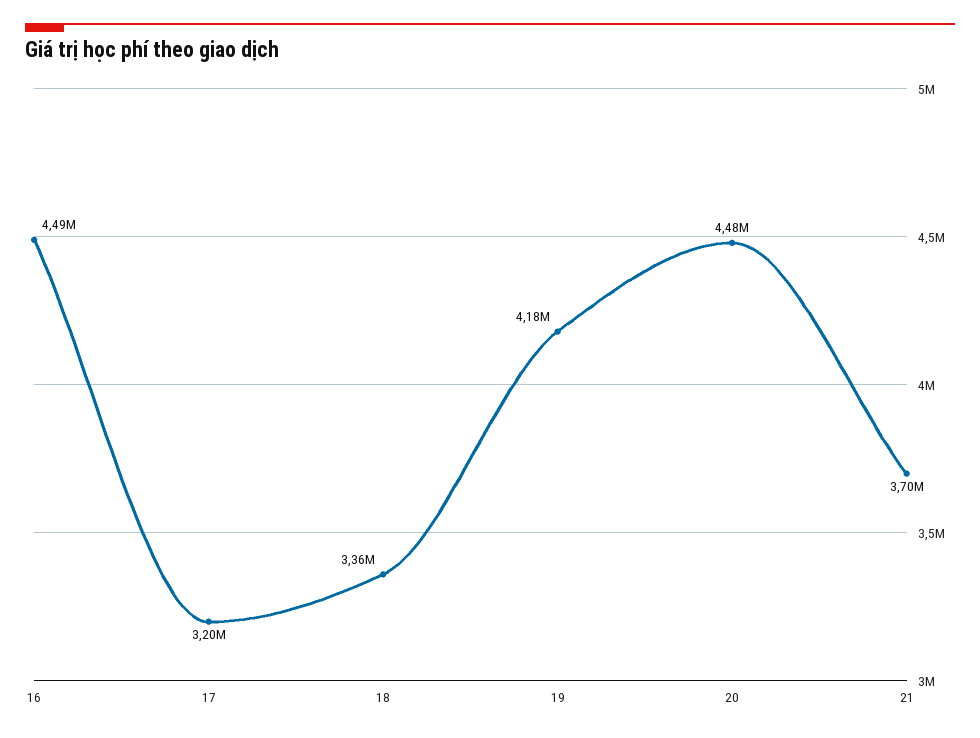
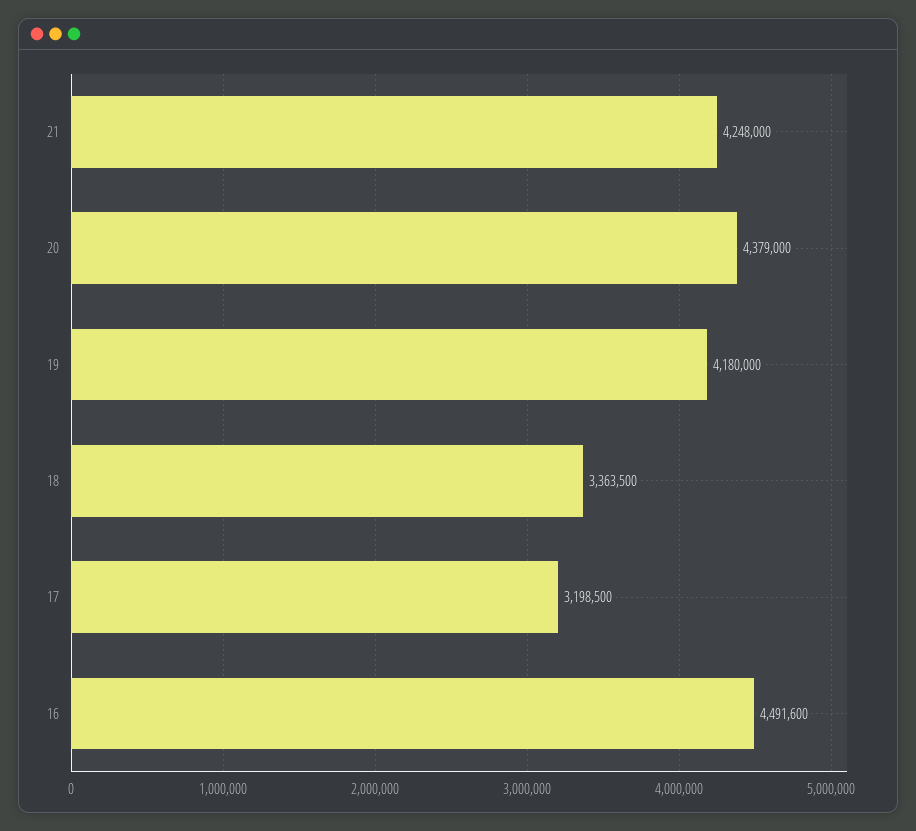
  {
    "16": 4491600,
    "17": 3198500,
    "18": 3363500,
    "19": 4180000,
-   "20": 4480000,
+   "20": 4379000,
-   "21": 3700000
+   "21": 4248000
  }

